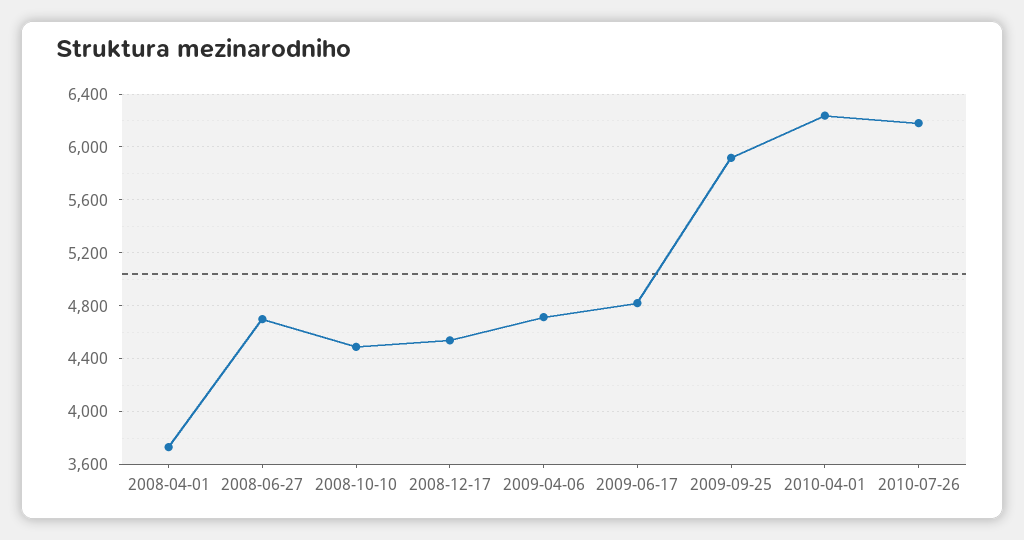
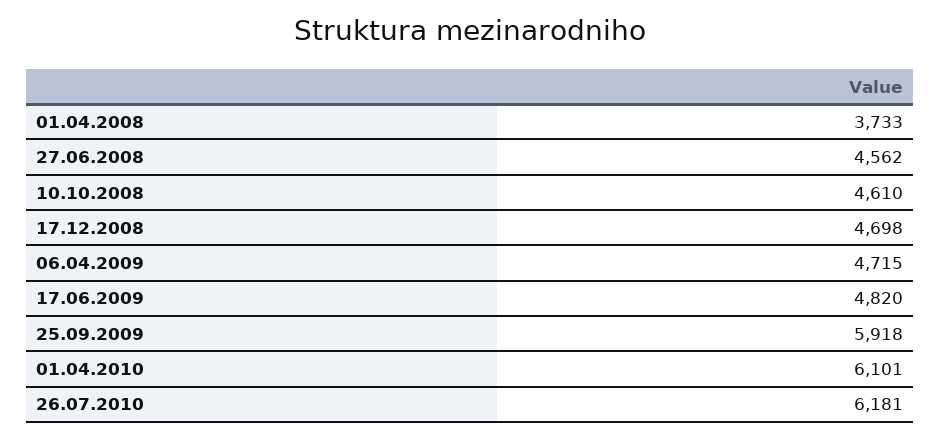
  {
    "2008-04-01": 3733,
-   "2008-06-27": 4700,
+   "2008-06-27": 4562,
-   "2008-10-10": 4500,
+   "2008-10-10": 4610,
-   "2008-12-17": 4550,
+   "2008-12-17": 4698,
    "2009-04-06": 4715,
    "2009-06-17": 4820,
    "2009-09-25": 5918,
-   "2010-04-01": 6250,
+   "2010-04-01": 6101,
    "2010-07-26": 6181
  }

